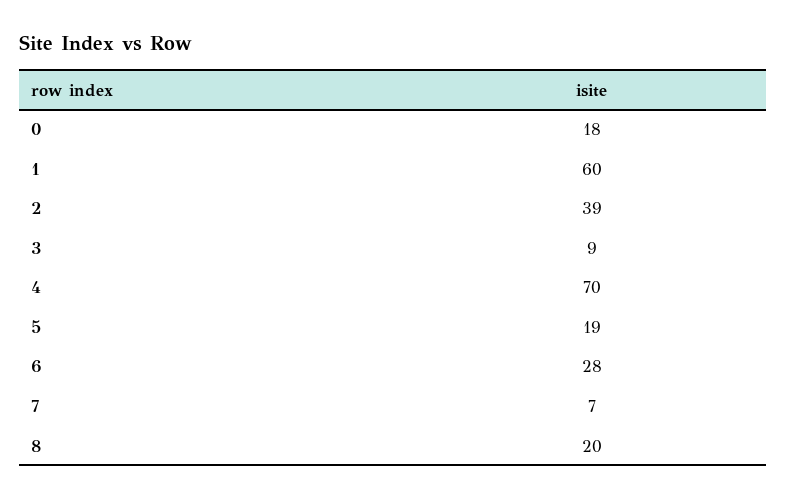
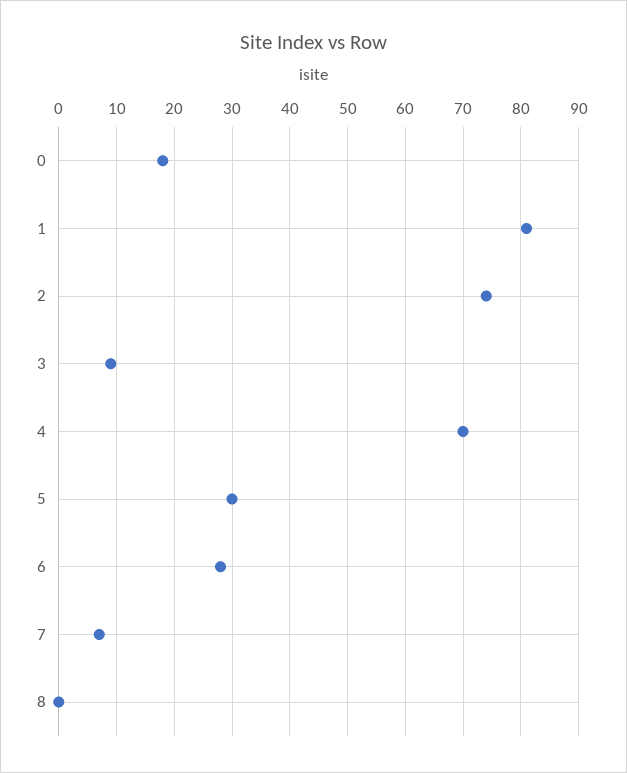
  {
    "0": 18,
-   "1": 60,
+   "1": 80,
-   "2": 39,
+   "2": 75,
    "3": 9,
    "4": 70,
-   "5": 19,
+   "5": 30,
    "6": 28,
    "7": 7,
-   "8": 20
+   "8": 0
  }

